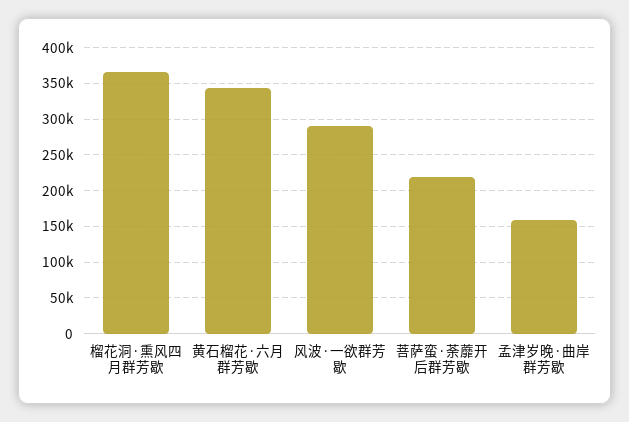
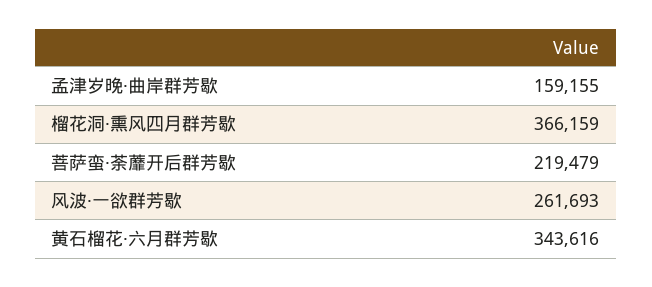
  {
    "榴花洞·熏风四月群芳歇": 366159,
    "黄石榴花·六月群芳歇": 343616,
-   "风波·一欲群芳歇": 290000,
+   "风波·一欲群芳歇": 261693,
    "菩萨蛮·荼蘼开后群芳歇": 219479,
    "孟津岁晚·曲岸群芳歇": 159155
  }

